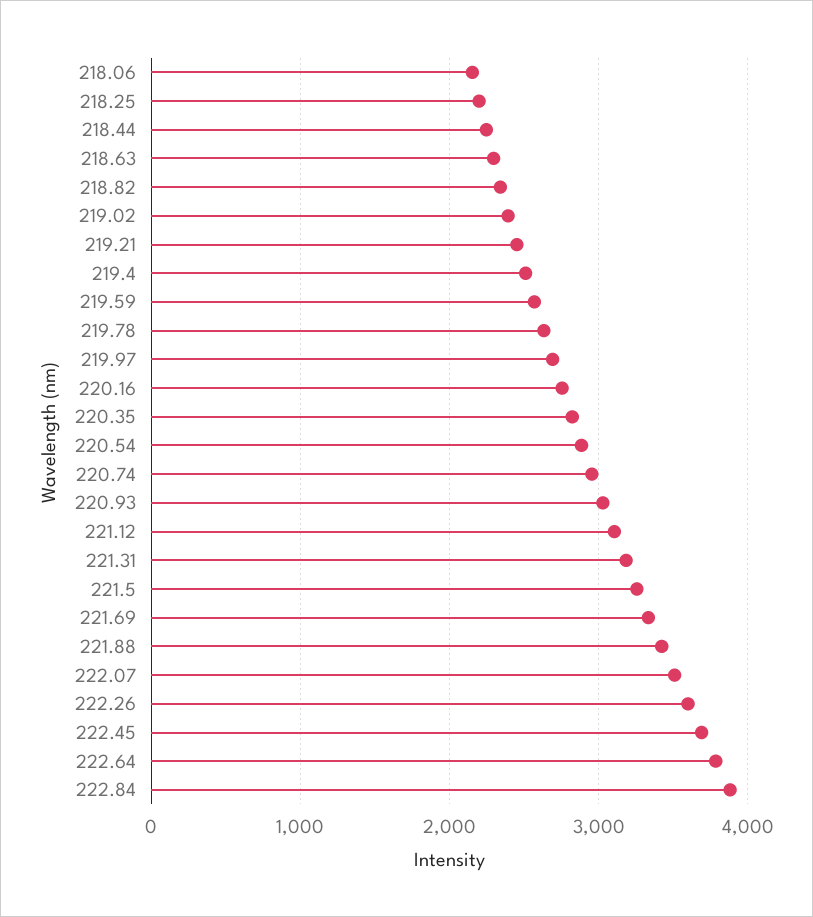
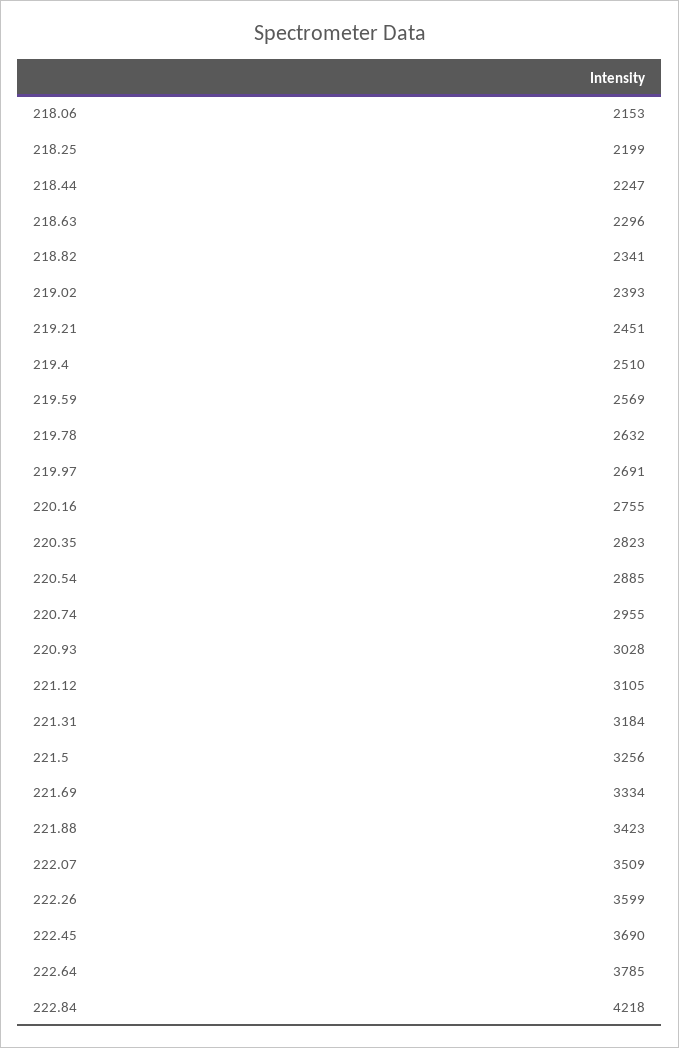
  {
    "218.06": 2153,
    "218.25": 2199,
    "218.44": 2247,
    "218.63": 2296,
    "218.82": 2341,
    "219.02": 2393,
    "219.21": 2451,
    "219.4": 2510,
    "219.59": 2569,
    "219.78": 2632,
    "219.97": 2691,
    "220.16": 2755,
    "220.35": 2823,
    "220.54": 2885,
    "220.74": 2955,
    "220.93": 3028,
    "221.12": 3105,
    "221.31": 3184,
    "221.5": 3256,
    "221.69": 3334,
    "221.88": 3423,
    "222.07": 3509,
    "222.26": 3599,
    "222.45": 3690,
    "222.64": 3785,
-   "222.84": 3900
+   "222.84": 4218
  }

